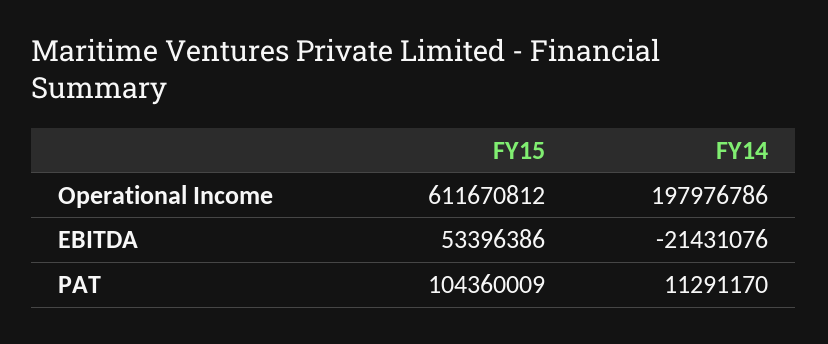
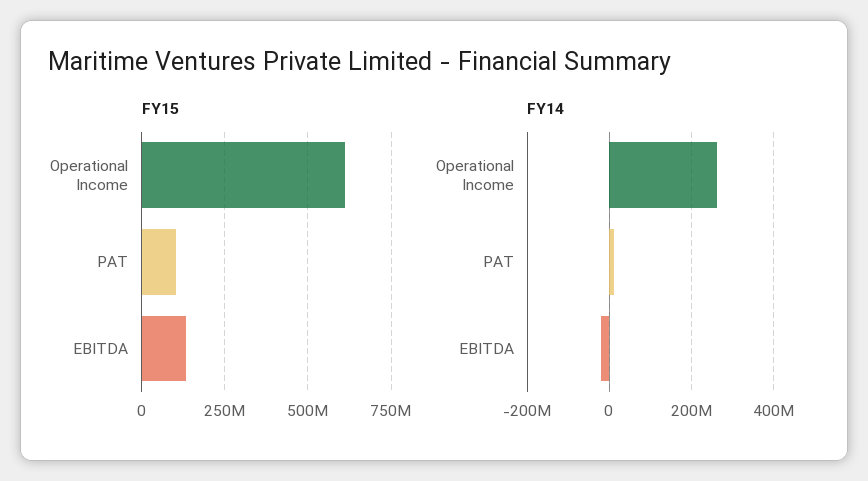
  {
    "FY15": {
      "Operational Income": 611670812,
-     "EBITDA": 53396386,
+     "EBITDA": 125000000,
      "PAT": 104360009
    },
    "FY14": {
-     "Operational Income": 197976786,
+     "Operational Income": 260000000,
      "EBITDA": -21431076,
      "PAT": 11291170
    }
  }

